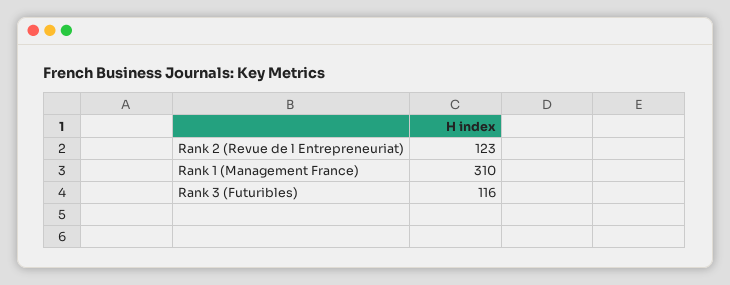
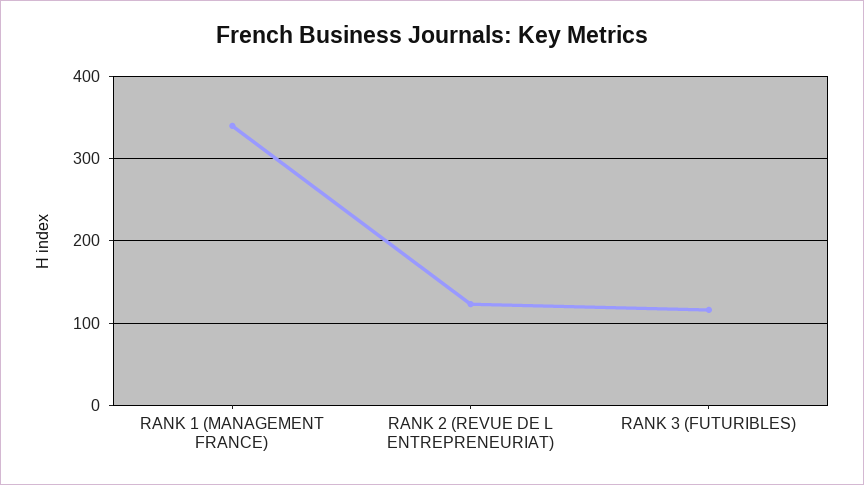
  {
    "Rank 2 (Revue de l Entrepreneuriat)": 123,
-   "Rank 1 (Management France)": 310,
+   "Rank 1 (Management France)": 340,
    "Rank 3 (Futuribles)": 116
  }

